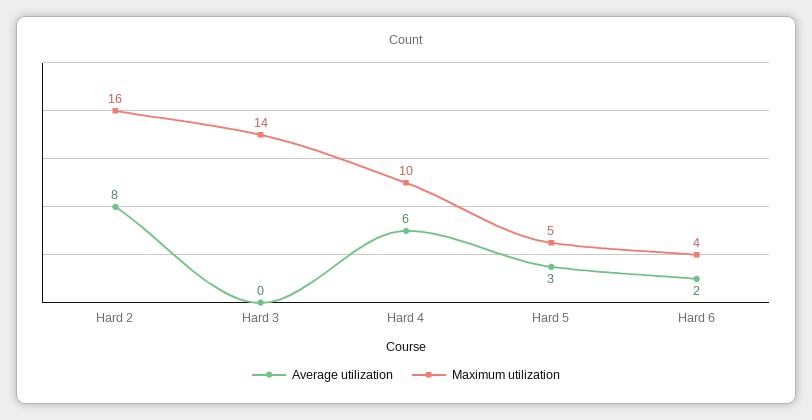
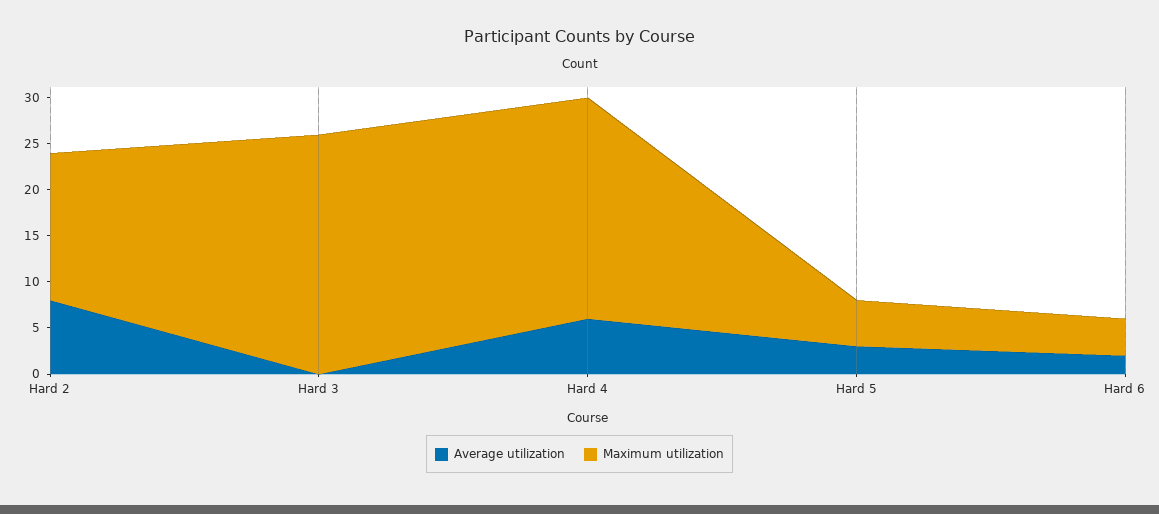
  {
    "Average utilization": {
      "Hard 2": 8,
      "Hard 3": 0,
      "Hard 4": 6,
      "Hard 5": 3,
      "Hard 6": 2
    },
    "Maximum utilization": {
      "Hard 2": 16,
-     "Hard 3": 14,
+     "Hard 3": 26,
-     "Hard 4": 10,
+     "Hard 4": 24,
      "Hard 5": 5,
      "Hard 6": 4
    }
  }

